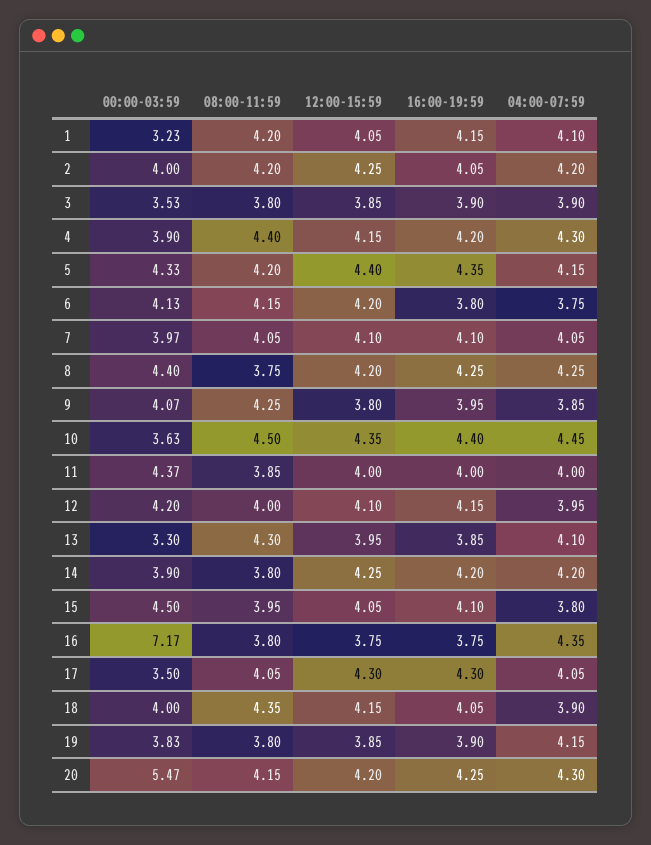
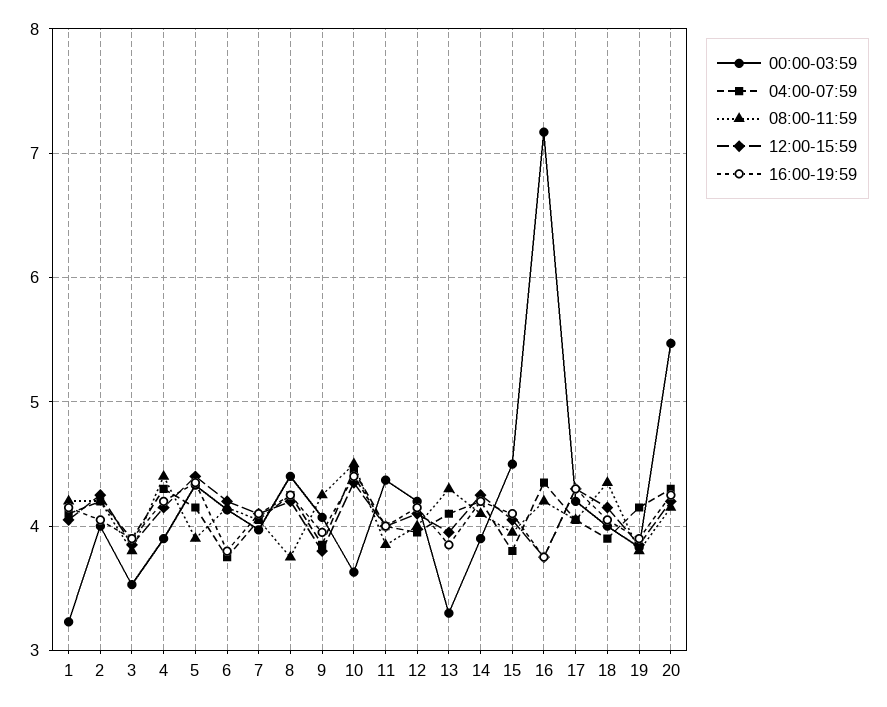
  {
    "00:00-03:59": {
      "1": 3.23,
      "2": 4,
      "3": 3.53,
      "4": 3.9,
      "5": 4.33,
      "6": 4.13,
      "7": 3.97,
      "8": 4.4,
      "9": 4.07,
      "10": 3.63,
      "11": 4.37,
      "12": 4.2,
      "13": 3.3,
      "14": 3.9,
      "15": 4.5,
      "16": 7.17,
-     "17": 3.5,
+     "17": 4.2,
      "18": 4,
      "19": 3.83,
      "20": 5.47
    },
    "08:00-11:59": {
      "1": 4.2,
      "2": 4.2,
      "3": 3.8,
      "4": 4.4,
-     "5": 4.2,
+     "5": 3.9,
      "6": 4.15,
      "7": 4.05,
      "8": 3.75,
      "9": 4.25,
      "10": 4.5,
      "11": 3.85,
      "12": 4,
      "13": 4.3,
-     "14": 3.8,
+     "14": 4.1,
      "15": 3.95,
-     "16": 3.8,
+     "16": 4.2,
      "17": 4.05,
      "18": 4.35,
      "19": 3.8,
      "20": 4.15
    },
    "12:00-15:59": {
      "1": 4.05,
      "2": 4.25,
      "3": 3.85,
      "4": 4.15,
      "5": 4.4,
      "6": 4.2,
      "7": 4.1,
      "8": 4.2,
      "9": 3.8,
      "10": 4.35,
      "11": 4,
      "12": 4.1,
      "13": 3.95,
      "14": 4.25,
      "15": 4.05,
      "16": 3.75,
      "17": 4.3,
      "18": 4.15,
      "19": 3.85,
      "20": 4.2
    },
    "16:00-19:59": {
      "1": 4.15,
      "2": 4.05,
      "3": 3.9,
      "4": 4.2,
      "5": 4.35,
      "6": 3.8,
      "7": 4.1,
      "8": 4.25,
      "9": 3.95,
      "10": 4.4,
      "11": 4,
      "12": 4.15,
      "13": 3.85,
      "14": 4.2,
      "15": 4.1,
      "16": 3.75,
      "17": 4.3,
      "18": 4.05,
      "19": 3.9,
      "20": 4.25
    },
    "04:00-07:59": {
      "1": 4.1,
      "2": 4.2,
      "3": 3.9,
      "4": 4.3,
      "5": 4.15,
      "6": 3.75,
      "7": 4.05,
      "8": 4.25,
      "9": 3.85,
      "10": 4.45,
      "11": 4,
      "12": 3.95,
      "13": 4.1,
      "14": 4.2,
      "15": 3.8,
      "16": 4.35,
      "17": 4.05,
      "18": 3.9,
      "19": 4.15,
      "20": 4.3
    }
  }

